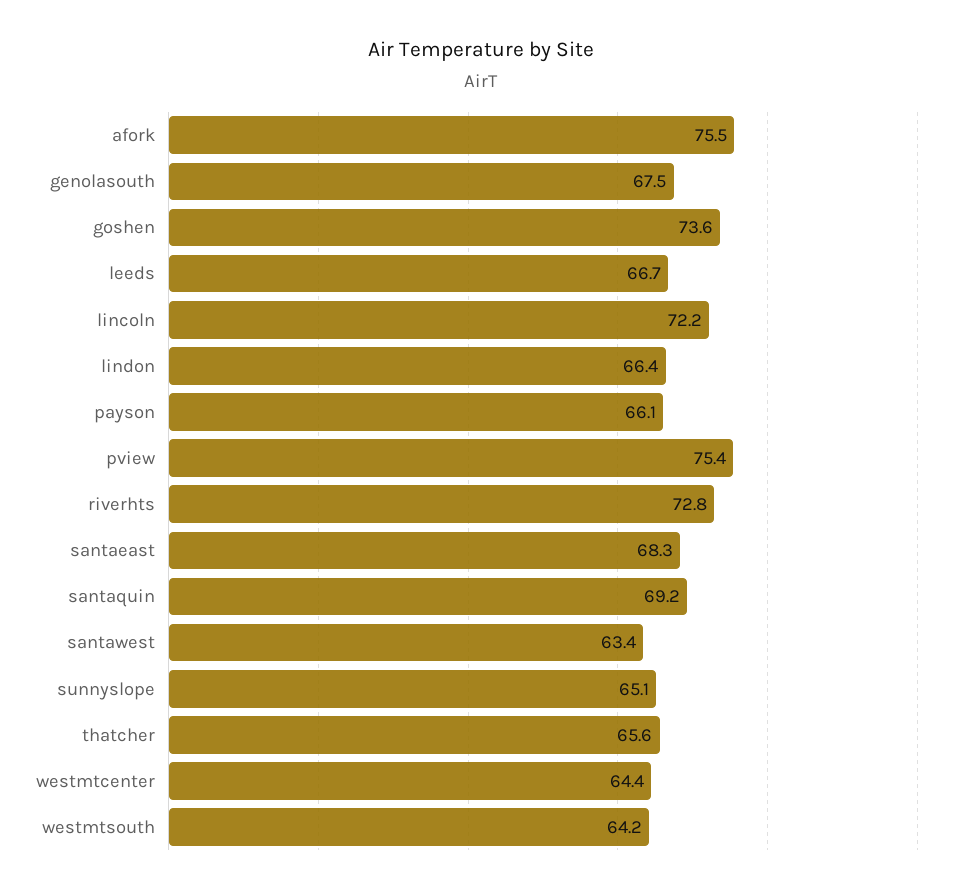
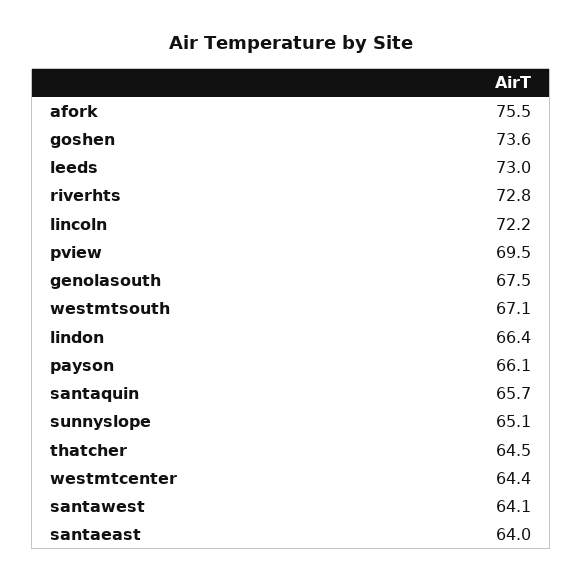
  {
    "afork": 75.5,
    "genolasouth": 67.5,
    "goshen": 73.6,
-   "leeds": 66.7,
+   "leeds": 73,
    "lincoln": 72.2,
    "lindon": 66.4,
    "payson": 66.1,
-   "pview": 75.4,
+   "pview": 69.5,
    "riverhts": 72.8,
-   "santaeast": 68.3,
+   "santaeast": 64,
-   "santaquin": 69.2,
+   "santaquin": 65.7,
-   "santawest": 63.4,
+   "santawest": 64.1,
    "sunnyslope": 65.1,
-   "thatcher": 65.6,
+   "thatcher": 64.5,
    "westmtcenter": 64.4,
-   "westmtsouth": 64.2
+   "westmtsouth": 67.1
  }

